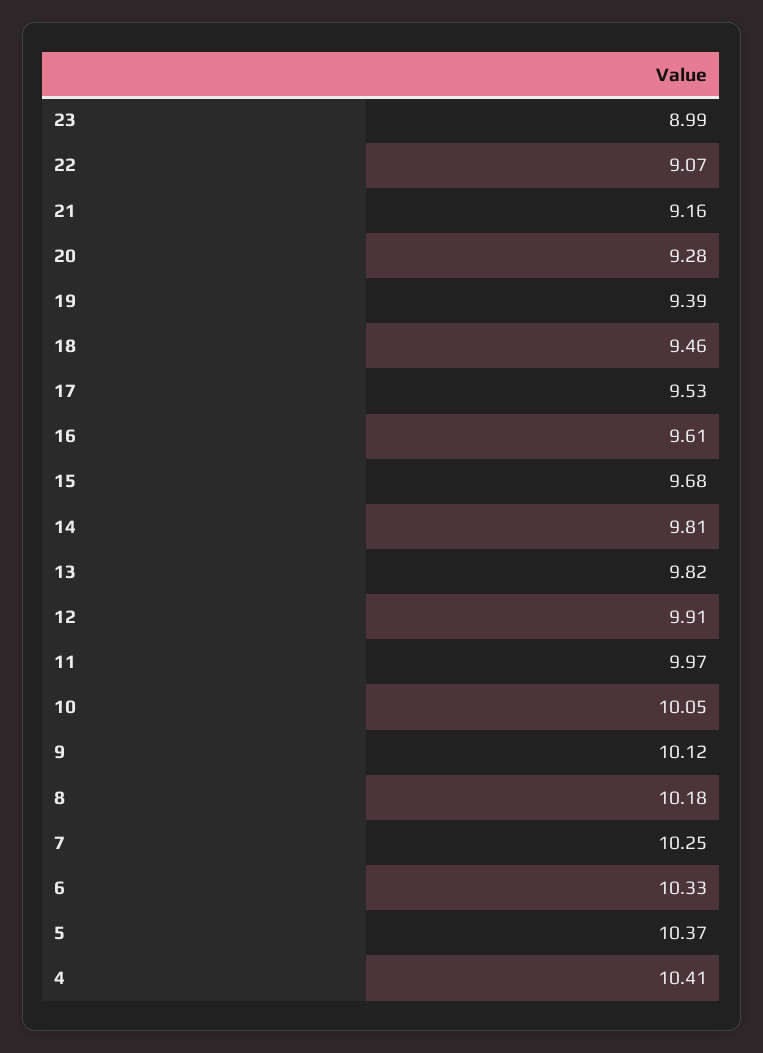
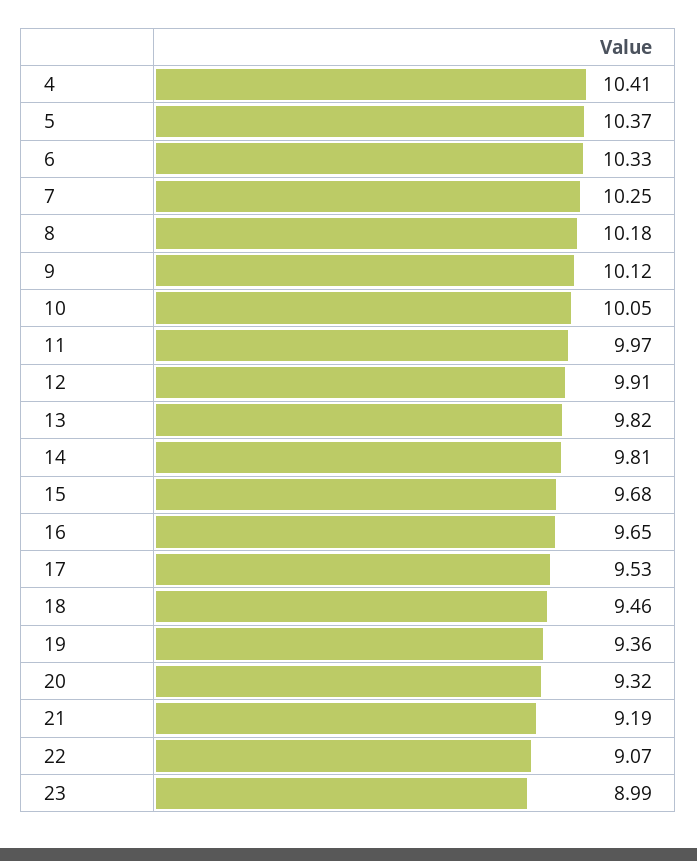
  {
    "23": 8.99,
    "22": 9.07,
-   "21": 9.16,
+   "21": 9.19,
-   "20": 9.28,
+   "20": 9.32,
-   "19": 9.39,
+   "19": 9.36,
    "18": 9.46,
    "17": 9.53,
-   "16": 9.61,
+   "16": 9.65,
    "15": 9.68,
    "14": 9.81,
    "13": 9.82,
    "12": 9.91,
    "11": 9.97,
    "10": 10.05,
    "9": 10.12,
    "8": 10.18,
    "7": 10.25,
    "6": 10.33,
    "5": 10.37,
    "4": 10.41
  }

